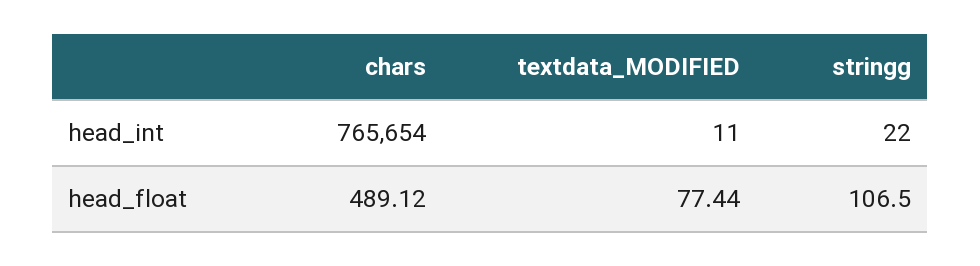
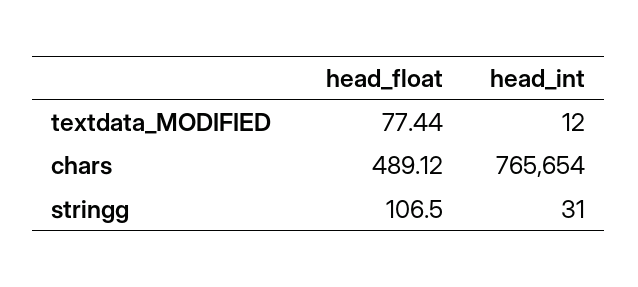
  {
    "chars": {
      "head_int": 765654,
      "head_float": 489.12
    },
    "textdata_MODIFIED": {
-     "head_int": 11,
+     "head_int": 12,
      "head_float": 77.44
    },
    "stringg": {
-     "head_int": 22,
+     "head_int": 31,
      "head_float": 106.5
    }
  }

